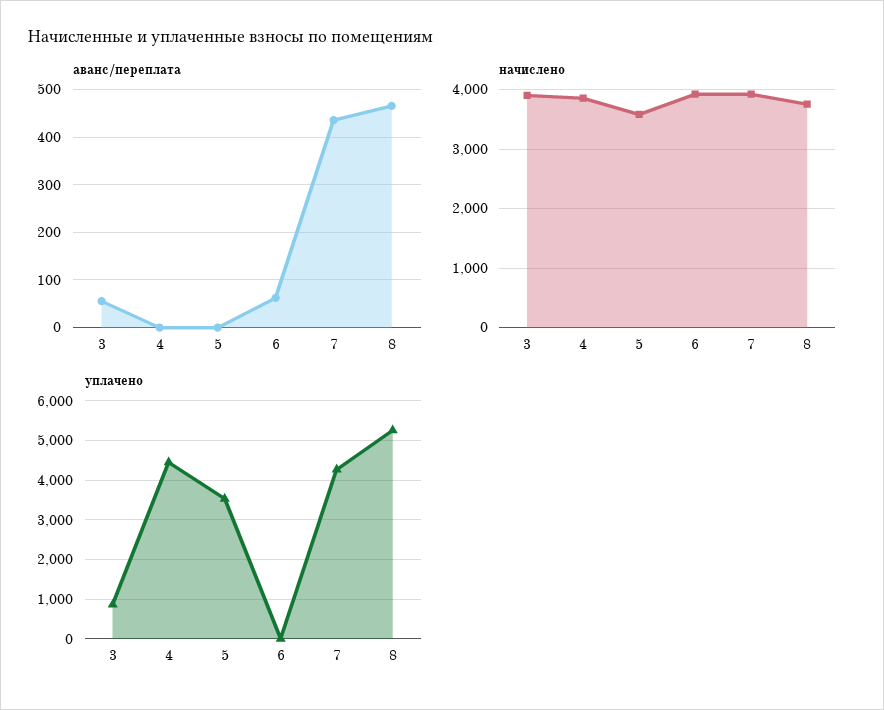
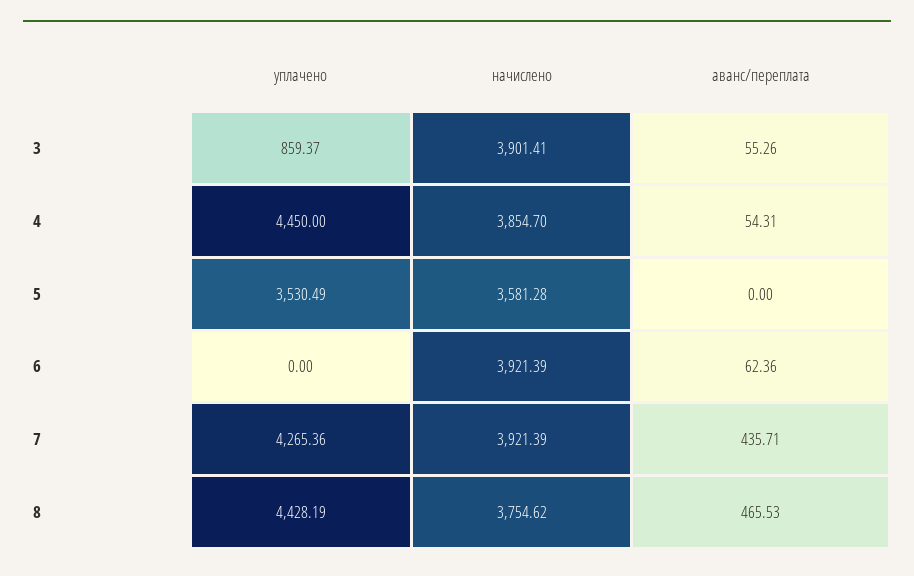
  {
    "аванс/переплата": {
      "3": 55.26,
-     "4": 0,
+     "4": 54.31,
      "5": 0,
      "6": 62.36,
      "7": 435.71,
      "8": 465.53
    },
    "начислено": {
      "3": 3901.41,
      "4": 3854.7,
      "5": 3581.28,
      "6": 3921.39,
      "7": 3921.39,
      "8": 3754.62
    },
    "уплачено": {
      "3": 859.37,
      "4": 4450,
      "5": 3530.49,
      "6": 0,
      "7": 4265.36,
-     "8": 5200
+     "8": 4428.19
    }
  }

